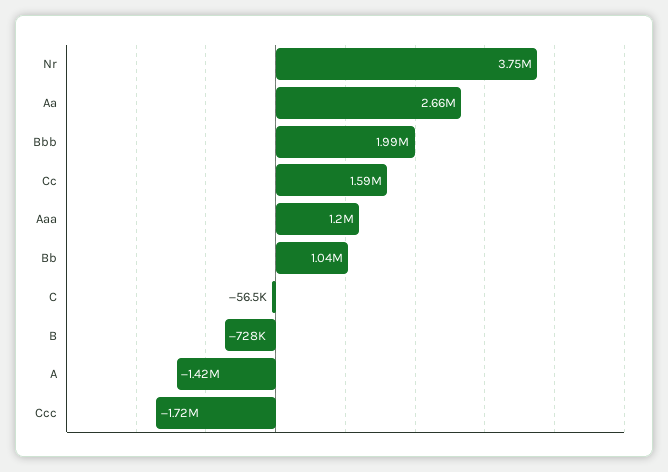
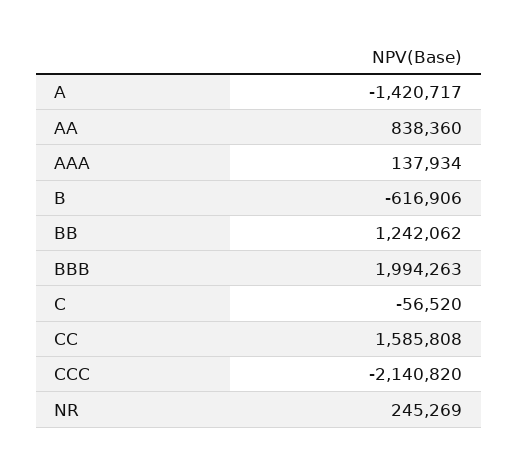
  {
-   "Nr": 3750000,
+   "Nr": 245269,
-   "Aa": 2660000,
+   "Aa": 838360,
    "Bbb": 1994263,
    "Cc": 1585808,
-   "Aaa": 1200000,
+   "Aaa": 137934,
-   "Bb": 1040000,
+   "Bb": 1242062,
    "C": -56520,
-   "B": -728000,
+   "B": -616906,
    "A": -1420717,
-   "Ccc": -1720000
+   "Ccc": -2140820
  }

